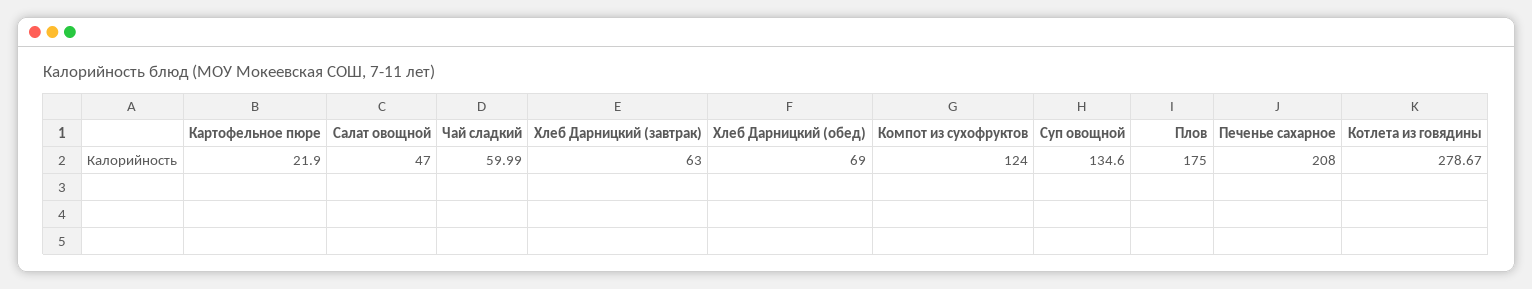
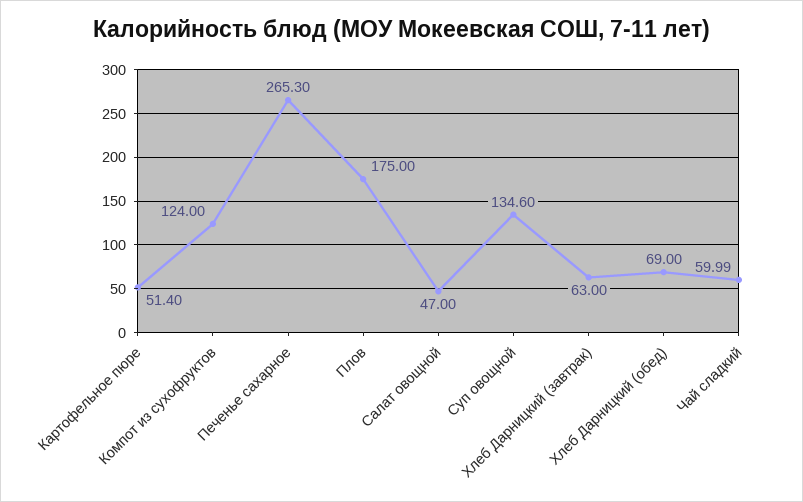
  {
-   "Картофельное пюре": 21.9,
+   "Картофельное пюре": 51.4,
    "Салат овощной": 47,
    "Чай сладкий": 59.99,
    "Хлеб Дарницкий (завтрак)": 63,
    "Хлеб Дарницкий (обед)": 69,
    "Компот из сухофруктов": 124,
    "Суп овощной": 134.6,
    "Плов": 175,
-   "Печенье сахарное": 208,
+   "Печенье сахарное": 265.3
-   "Котлета из говядины": 278.67
  }

